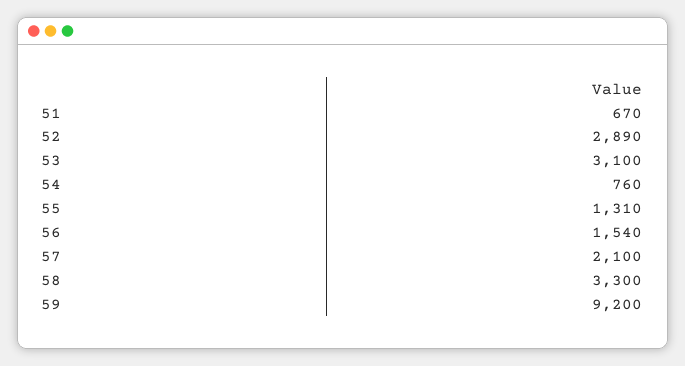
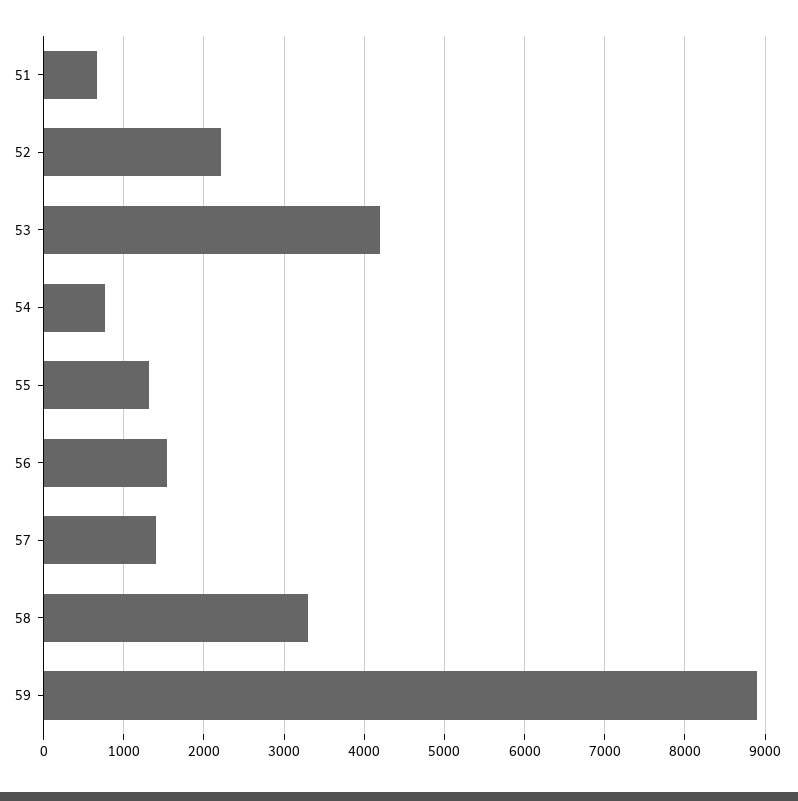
  {
    "51": 670,
-   "52": 2890,
+   "52": 2200,
-   "53": 3100,
+   "53": 4200,
    "54": 760,
    "55": 1310,
    "56": 1540,
-   "57": 2100,
+   "57": 1400,
    "58": 3300,
-   "59": 9200
+   "59": 8900
  }

